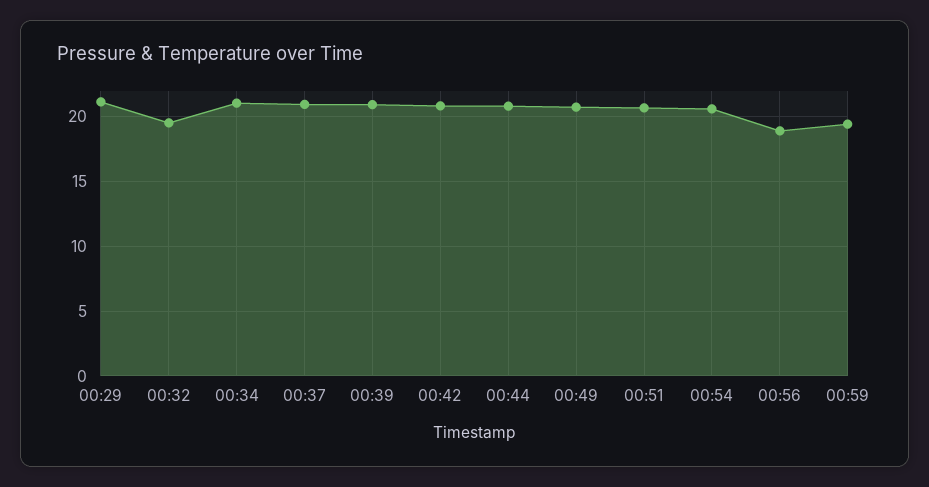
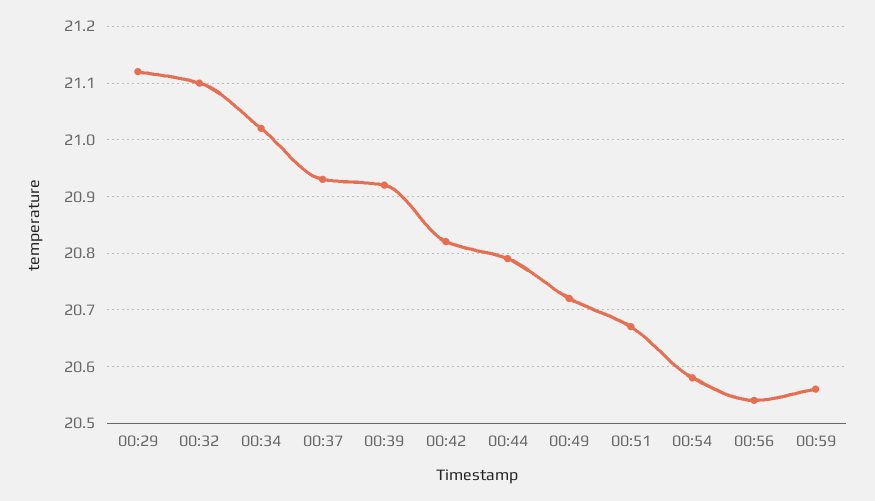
  {
    "00:29": 21.1,
-   "00:32": 19.5,
+   "00:32": 21.1,
    "00:34": 21,
    "00:37": 20.95,
    "00:39": 20.9,
    "00:42": 20.8,
    "00:44": 20.8,
    "00:49": 20.7,
    "00:51": 20.65,
    "00:54": 20.6,
-   "00:56": 19,
+   "00:56": 20.55,
-   "00:59": 19.5
+   "00:59": 20.55
  }

